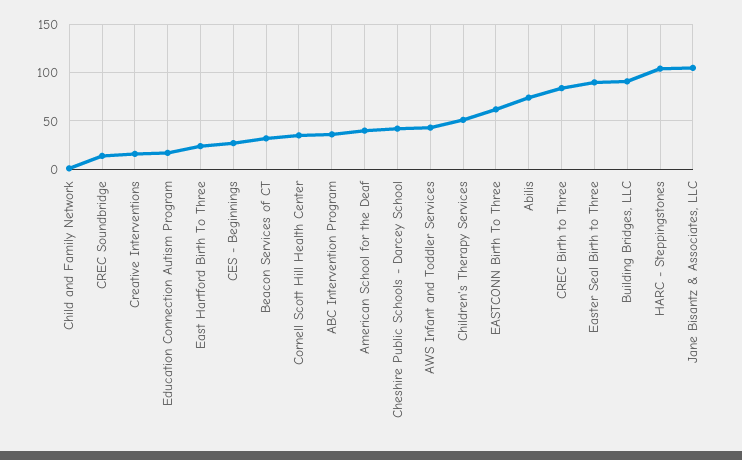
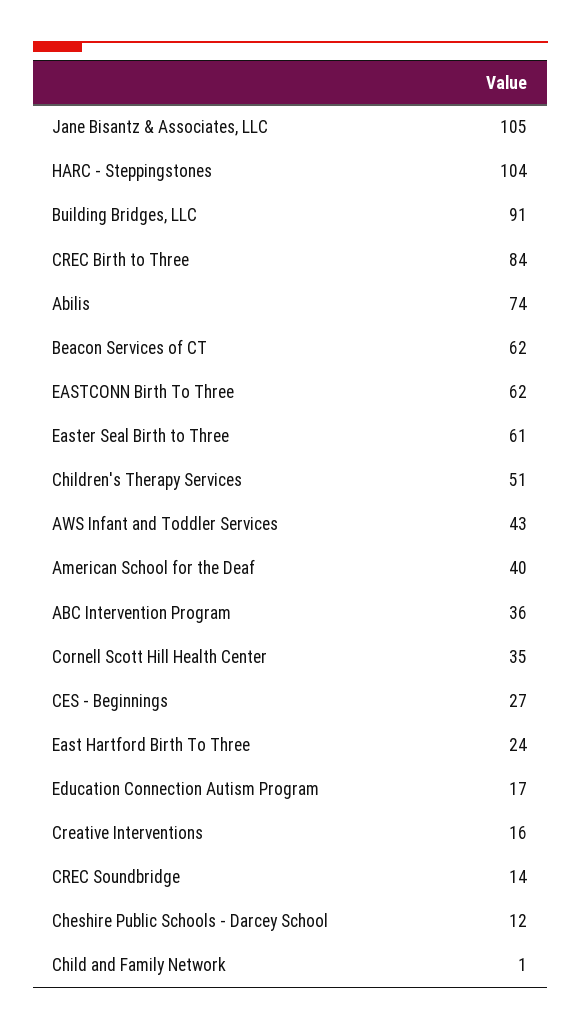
  {
    "Child and Family Network": 1,
    "CREC Soundbridge": 14,
    "Creative Interventions": 16,
    "Education Connection Autism Program": 17,
    "East Hartford Birth To Three": 24,
    "CES - Beginnings": 27,
-   "Beacon Services of CT": 30,
+   "Beacon Services of CT": 62,
    "Cornell Scott Hill Health Center": 35,
    "ABC Intervention Program": 36,
    "American School for the Deaf": 40,
-   "Cheshire Public Schools - Darcey School": 40,
+   "Cheshire Public Schools - Darcey School": 12,
    "AWS Infant and Toddler Services": 43,
    "Children's Therapy Services": 51,
    "EASTCONN Birth To Three": 62,
    "Abilis": 74,
    "CREC Birth to Three": 84,
-   "Easter Seal Birth to Three": 90,
+   "Easter Seal Birth to Three": 61,
    "Building Bridges, LLC": 91,
    "HARC - Steppingstones": 104,
    "Jane Bisantz & Associates, LLC": 105
  }

